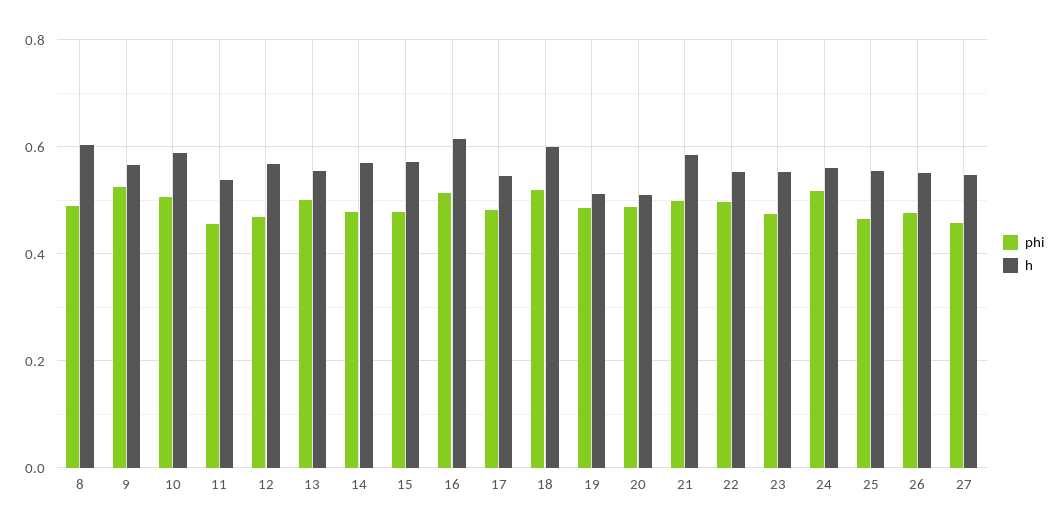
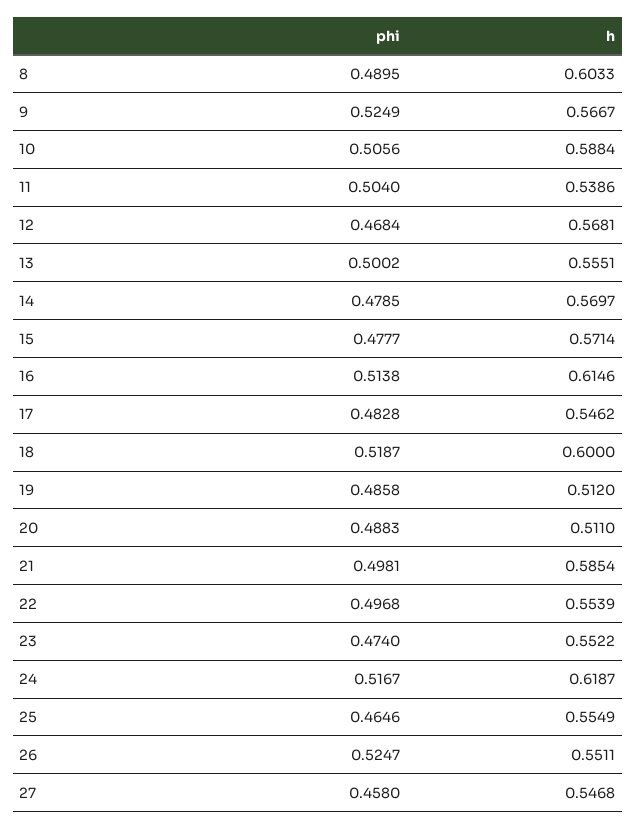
  {
    "phi": {
      "8": 0.4895,
      "9": 0.5249,
      "10": 0.5056,
-     "11": 0.46,
+     "11": 0.504,
      "12": 0.4684,
      "13": 0.5002,
      "14": 0.4785,
      "15": 0.4777,
      "16": 0.5138,
      "17": 0.4828,
      "18": 0.5187,
      "19": 0.4858,
      "20": 0.4883,
      "21": 0.4981,
      "22": 0.4968,
      "23": 0.474,
      "24": 0.5167,
      "25": 0.4646,
-     "26": 0.48,
+     "26": 0.5247,
      "27": 0.458
    },
    "h": {
      "8": 0.6033,
      "9": 0.5667,
      "10": 0.5884,
      "11": 0.5386,
      "12": 0.5681,
      "13": 0.5551,
      "14": 0.5697,
      "15": 0.5714,
      "16": 0.6146,
      "17": 0.5462,
      "18": 0.6,
      "19": 0.512,
      "20": 0.511,
      "21": 0.5854,
      "22": 0.5539,
      "23": 0.5522,
-     "24": 0.56,
+     "24": 0.6187,
      "25": 0.5549,
      "26": 0.5511,
      "27": 0.5468
    }
  }

